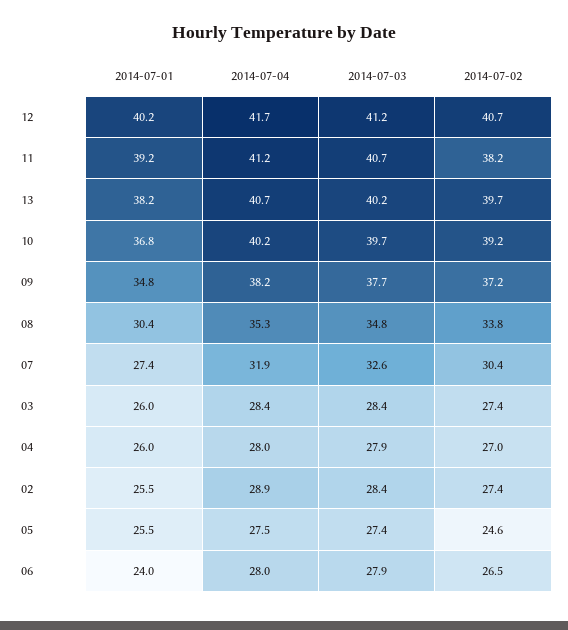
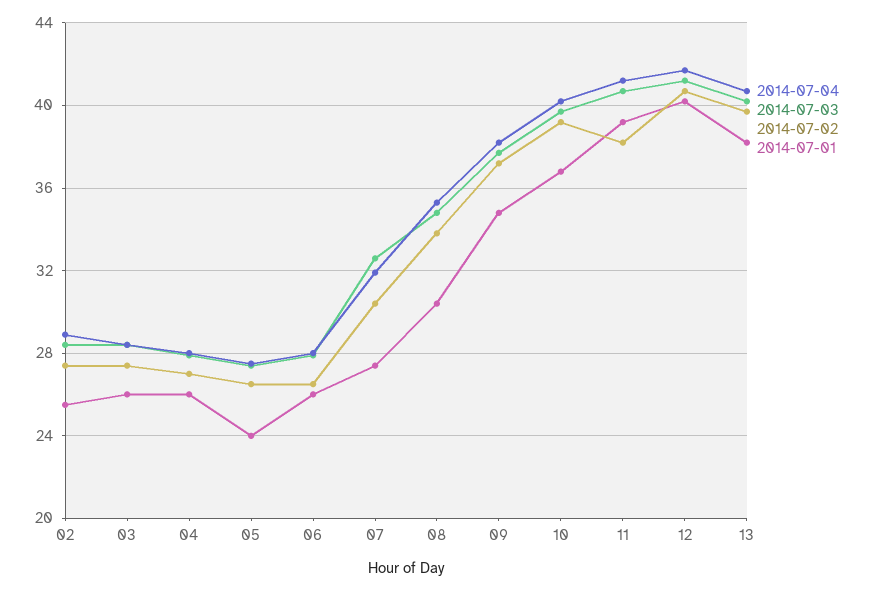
  {
    "2014-07-01": {
      "12": 40.2,
      "11": 39.2,
      "13": 38.2,
      "10": 36.8,
      "09": 34.8,
      "08": 30.4,
      "07": 27.4,
      "03": 26,
      "04": 26,
      "02": 25.5,
-     "05": 25.5,
+     "05": 24,
-     "06": 24
+     "06": 26
    },
    "2014-07-04": {
      "12": 41.7,
      "11": 41.2,
      "13": 40.7,
      "10": 40.2,
      "09": 38.2,
      "08": 35.3,
      "07": 31.9,
      "03": 28.4,
      "04": 28,
      "02": 28.9,
      "05": 27.5,
      "06": 28
    },
    "2014-07-03": {
      "12": 41.2,
      "11": 40.7,
      "13": 40.2,
      "10": 39.7,
      "09": 37.7,
      "08": 34.8,
      "07": 32.6,
      "03": 28.4,
      "04": 27.9,
      "02": 28.4,
      "05": 27.4,
      "06": 27.9
    },
    "2014-07-02": {
      "12": 40.7,
      "11": 38.2,
      "13": 39.7,
      "10": 39.2,
      "09": 37.2,
      "08": 33.8,
      "07": 30.4,
      "03": 27.4,
      "04": 27,
      "02": 27.4,
-     "05": 24.6,
+     "05": 26.5,
      "06": 26.5
    }
  }

